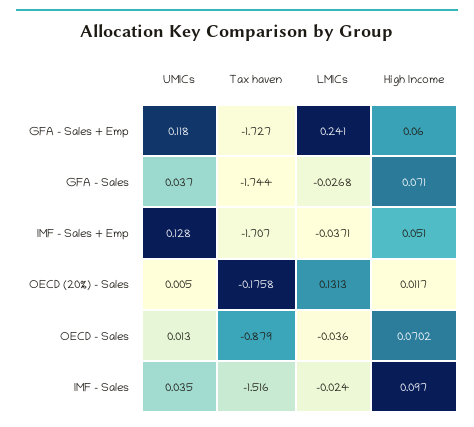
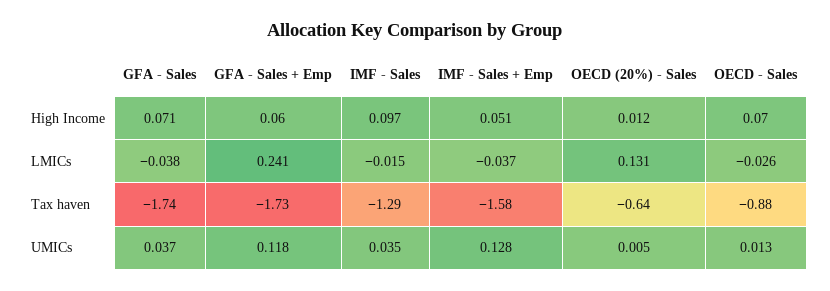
  {
    "UMICs": {
      "GFA - Sales + Emp": 0.118,
      "GFA - Sales": 0.037,
      "IMF - Sales + Emp": 0.128,
      "OECD (20%) - Sales": 0.005,
      "OECD - Sales": 0.013,
      "IMF - Sales": 0.035
    },
    "Tax haven": {
      "GFA - Sales + Emp": -1.727,
      "GFA - Sales": -1.744,
-     "IMF - Sales + Emp": -1.707,
+     "IMF - Sales + Emp": -1.58,
-     "OECD (20%) - Sales": -0.1758,
+     "OECD (20%) - Sales": -0.64,
      "OECD - Sales": -0.879,
-     "IMF - Sales": -1.516
+     "IMF - Sales": -1.29
    },
    "LMICs": {
      "GFA - Sales + Emp": 0.241,
-     "GFA - Sales": -0.0268,
+     "GFA - Sales": -0.038,
      "IMF - Sales + Emp": -0.0371,
      "OECD (20%) - Sales": 0.1313,
-     "OECD - Sales": -0.036,
+     "OECD - Sales": -0.026,
-     "IMF - Sales": -0.024
+     "IMF - Sales": -0.015
    },
    "High Income": {
      "GFA - Sales + Emp": 0.06,
      "GFA - Sales": 0.071,
      "IMF - Sales + Emp": 0.051,
      "OECD (20%) - Sales": 0.0117,
      "OECD - Sales": 0.0702,
      "IMF - Sales": 0.097
    }
  }

